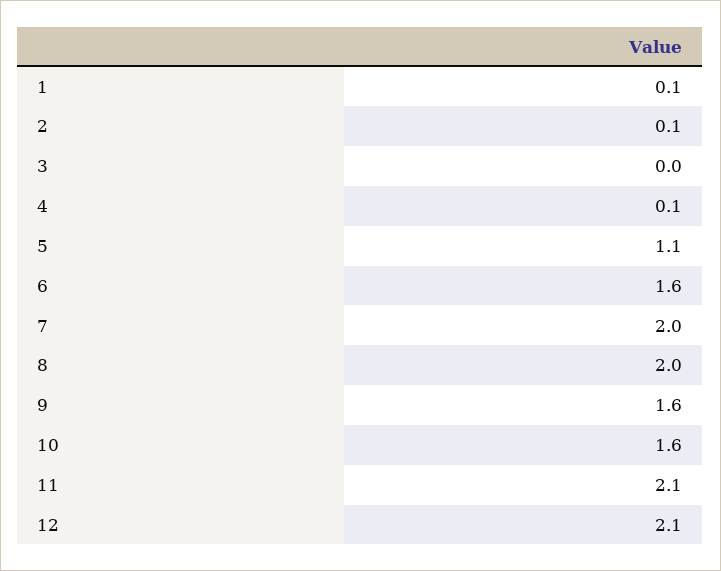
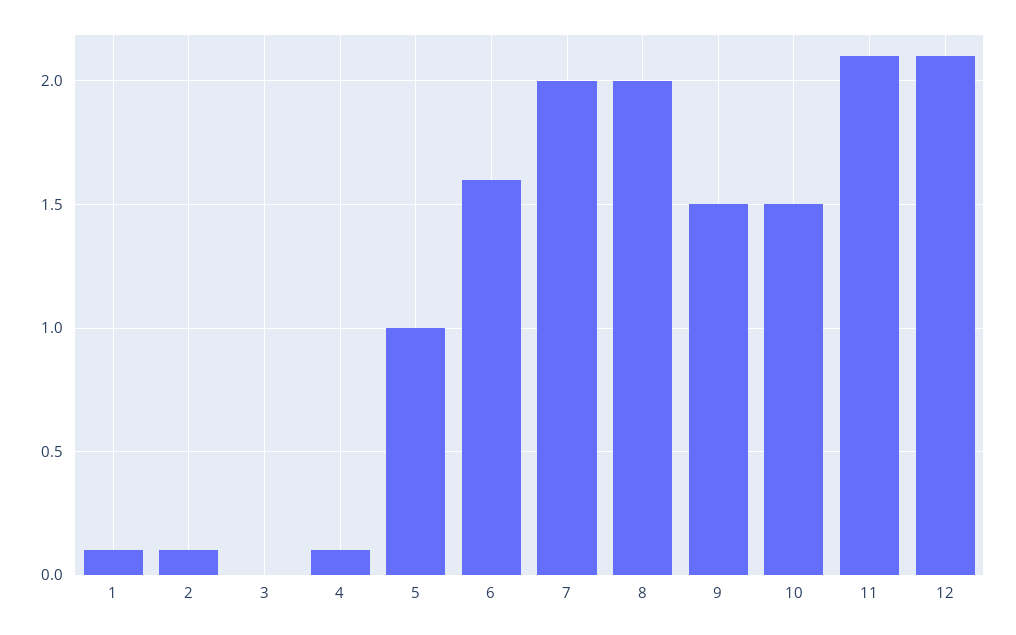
  {
    "1": 0.1,
    "2": 0.1,
    "3": 0,
    "4": 0.1,
-   "5": 1.1,
+   "5": 1,
    "6": 1.6,
    "7": 2,
    "8": 2,
-   "9": 1.6,
+   "9": 1.5,
-   "10": 1.6,
+   "10": 1.5,
    "11": 2.1,
    "12": 2.1
  }

